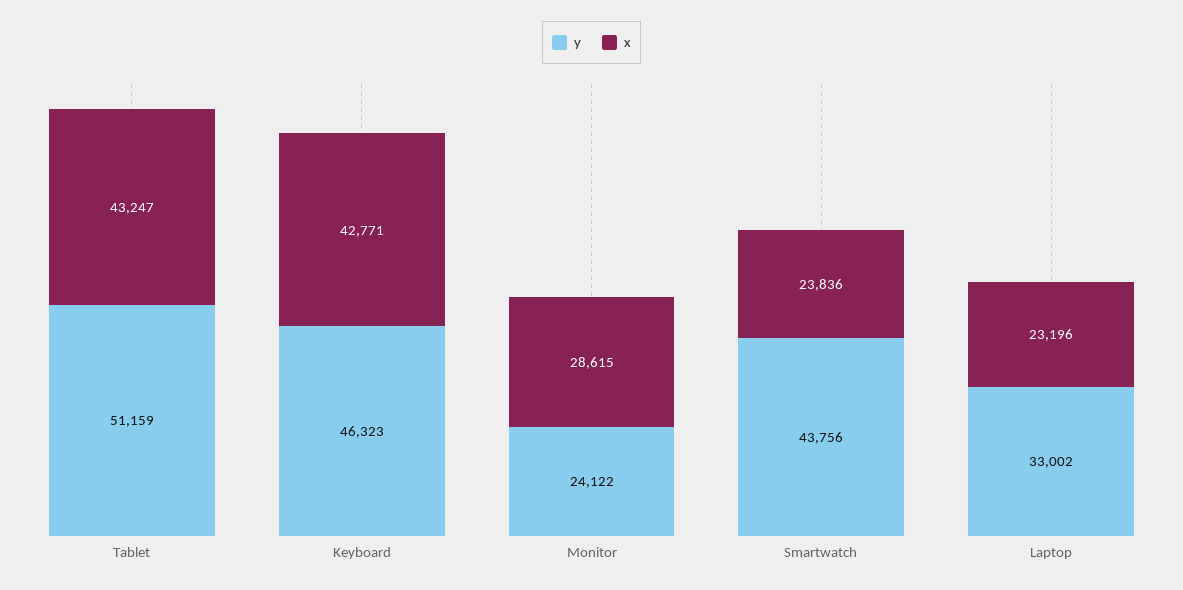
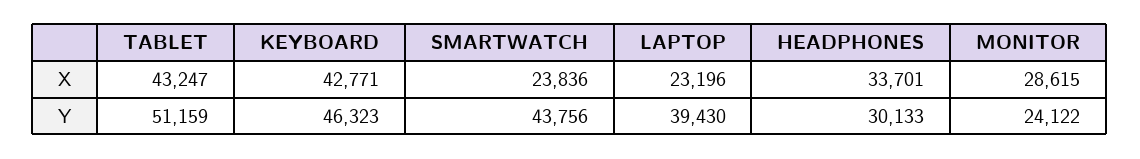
  {
    "y": {
      "Tablet": 51159,
      "Keyboard": 46323,
      "Monitor": 24122,
      "Smartwatch": 43756,
-     "Laptop": 33002
+     "Laptop": 39430,
+     "HEADPHONES": 30133
    },
    "x": {
      "Tablet": 43247,
      "Keyboard": 42771,
      "Monitor": 28615,
      "Smartwatch": 23836,
-     "Laptop": 23196
+     "Laptop": 23196,
+     "HEADPHONES": 33701
    }
  }

